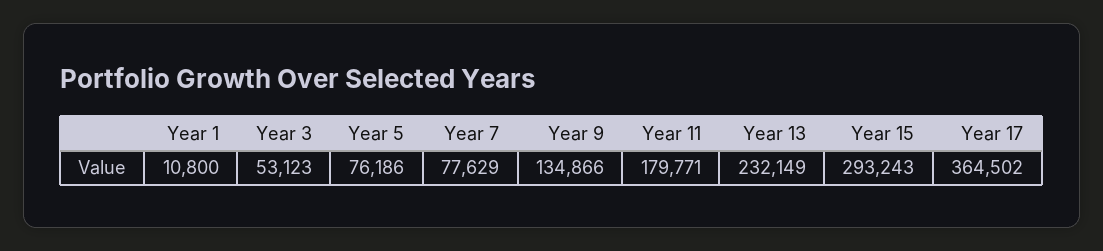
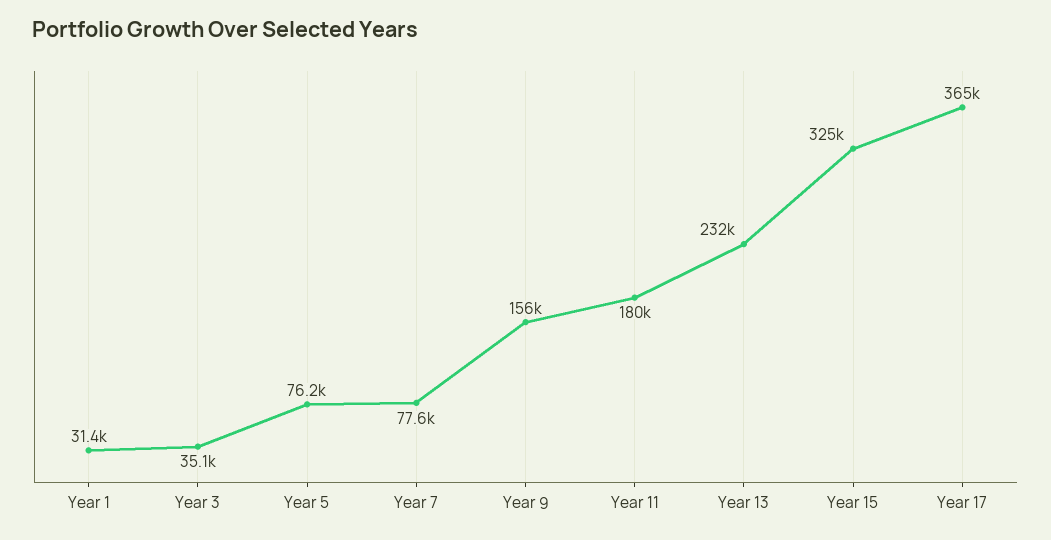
  {
-   "Year 1": 10800,
+   "Year 1": 31400,
-   "Year 3": 53123,
+   "Year 3": 35100,
    "Year 5": 76186,
    "Year 7": 77629,
-   "Year 9": 134866,
+   "Year 9": 156000,
    "Year 11": 179771,
    "Year 13": 232149,
-   "Year 15": 293243,
+   "Year 15": 325000,
    "Year 17": 364502
  }

